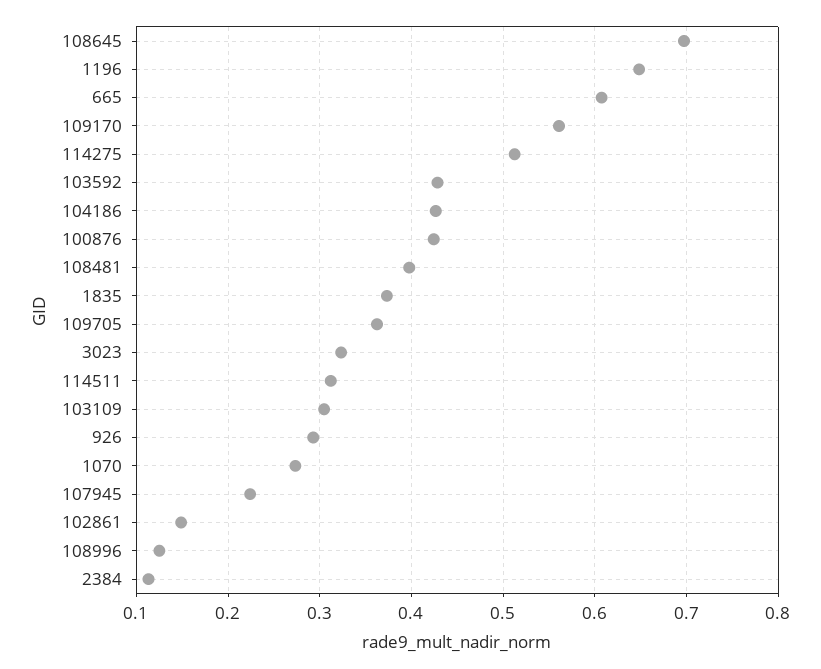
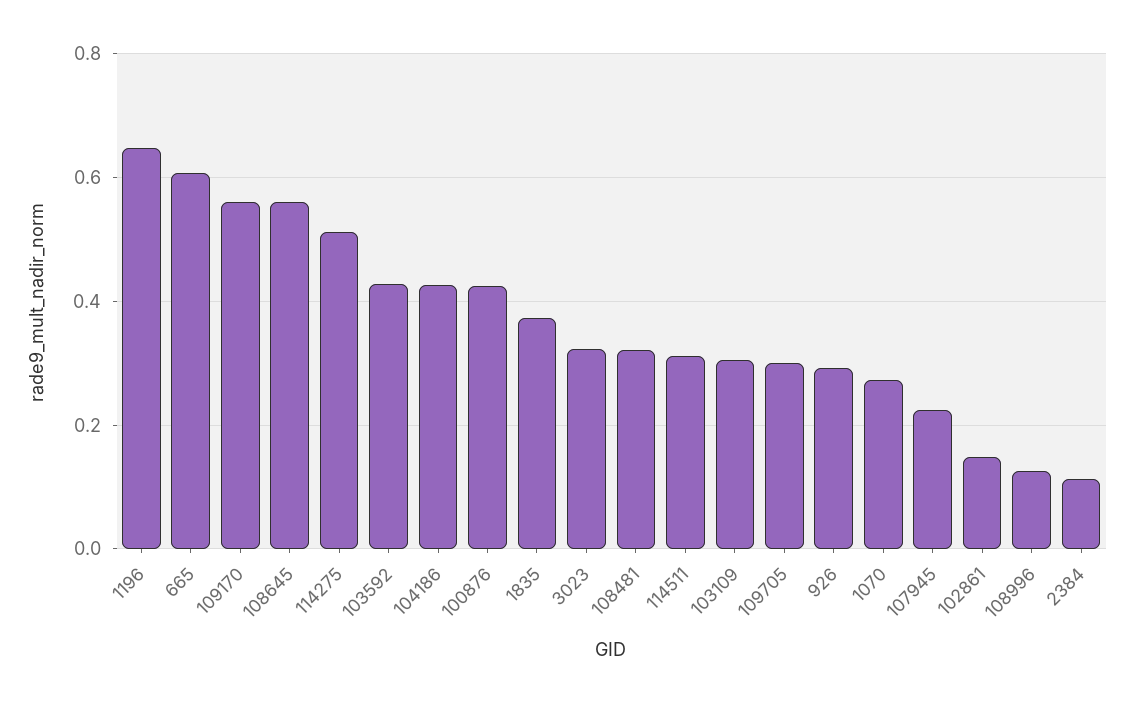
  {
-   "108645": 0.7,
+   "108645": 0.56,
    "1196": 0.65,
    "665": 0.61,
    "109170": 0.56,
    "114275": 0.51,
    "103592": 0.43,
    "104186": 0.43,
    "100876": 0.42,
-   "108481": 0.4,
+   "108481": 0.32,
    "1835": 0.37,
-   "109705": 0.36,
+   "109705": 0.3,
    "3023": 0.32,
    "114511": 0.31,
    "103109": 0.3,
    "926": 0.29,
    "1070": 0.27,
    "107945": 0.22,
    "102861": 0.15,
    "108996": 0.13,
    "2384": 0.11
  }

